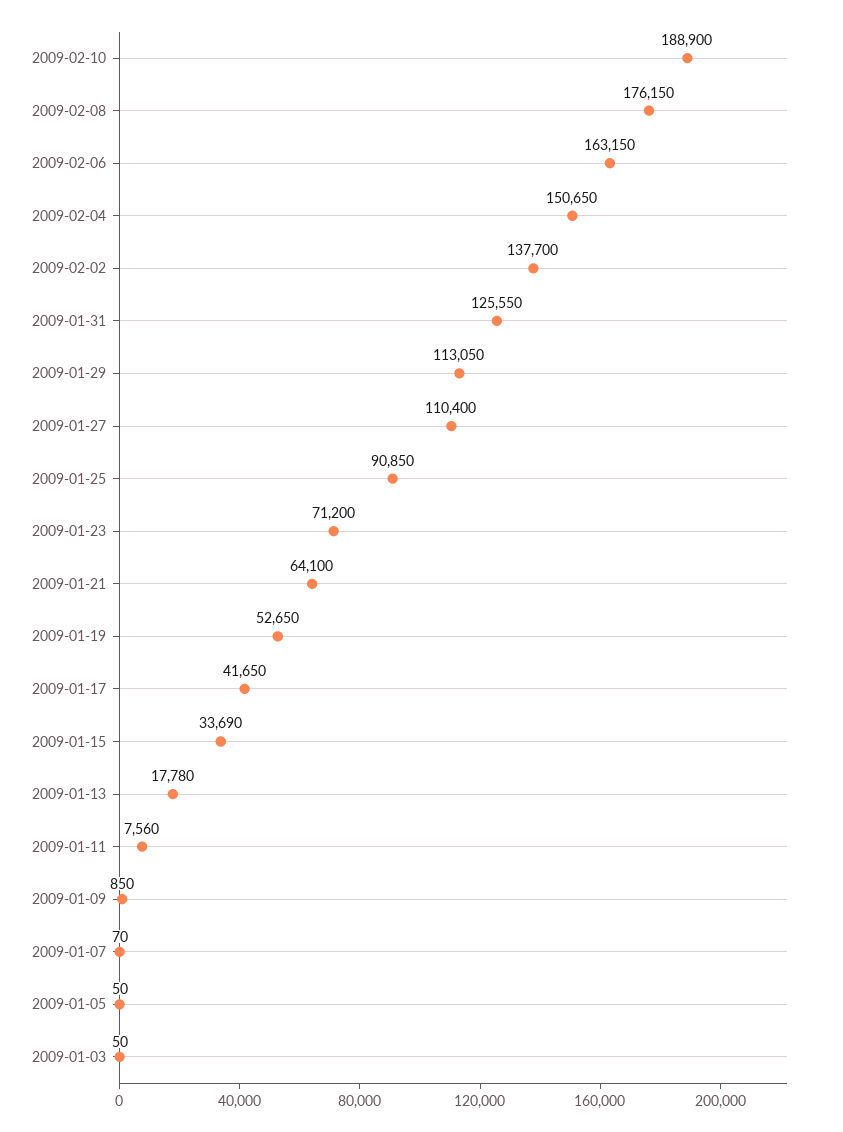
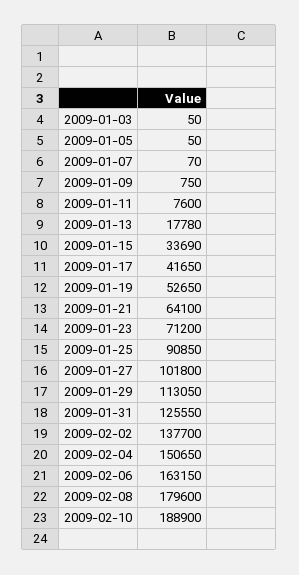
  {
    "2009-02-10": 188900,
-   "2009-02-08": 176150,
+   "2009-02-08": 179600,
    "2009-02-06": 163150,
    "2009-02-04": 150650,
    "2009-02-02": 137700,
    "2009-01-31": 125550,
    "2009-01-29": 113050,
-   "2009-01-27": 110400,
+   "2009-01-27": 101800,
    "2009-01-25": 90850,
    "2009-01-23": 71200,
    "2009-01-21": 64100,
    "2009-01-19": 52650,
    "2009-01-17": 41650,
    "2009-01-15": 33690,
    "2009-01-13": 17780,
-   "2009-01-11": 7560,
+   "2009-01-11": 7600,
-   "2009-01-09": 850,
+   "2009-01-09": 750,
    "2009-01-07": 70,
    "2009-01-05": 50,
    "2009-01-03": 50
  }

